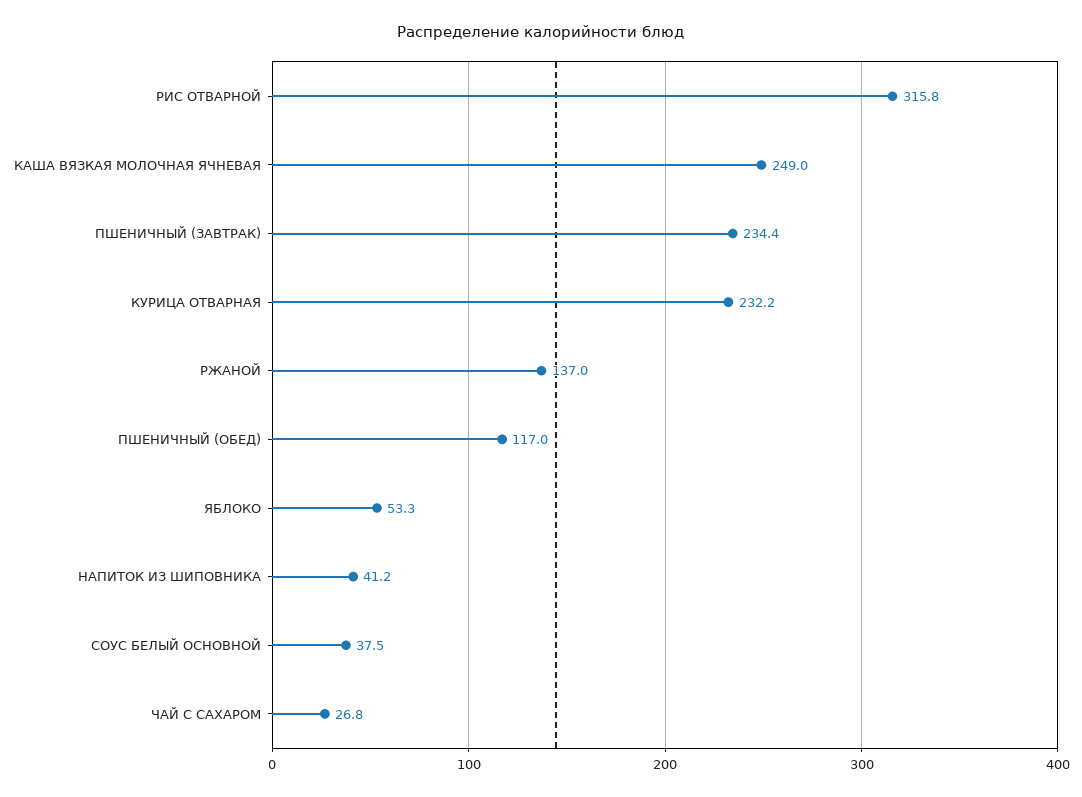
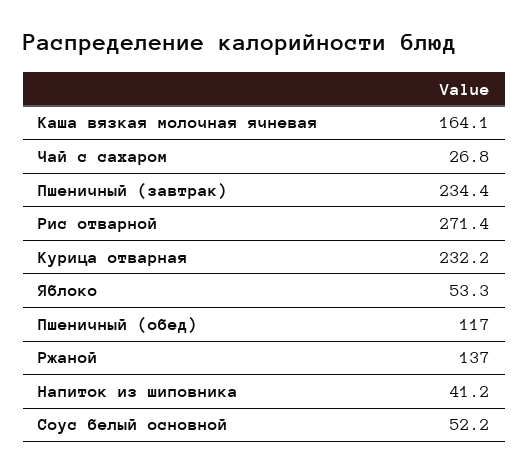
  {
-   "РИС ОТВАРНОЙ": 315.8,
+   "РИС ОТВАРНОЙ": 271.4,
-   "КАША ВЯЗКАЯ МОЛОЧНАЯ ЯЧНЕВАЯ": 249,
+   "КАША ВЯЗКАЯ МОЛОЧНАЯ ЯЧНЕВАЯ": 164.1,
    "ПШЕНИЧНЫЙ (ЗАВТРАК)": 234.4,
    "КУРИЦА ОТВАРНАЯ": 232.2,
    "РЖАНОЙ": 137,
    "ПШЕНИЧНЫЙ (ОБЕД)": 117,
    "ЯБЛОКО": 53.3,
    "НАПИТОК ИЗ ШИПОВНИКА": 41.2,
-   "СОУС БЕЛЫЙ ОСНОВНОЙ": 37.5,
+   "СОУС БЕЛЫЙ ОСНОВНОЙ": 52.2,
    "ЧАЙ С САХАРОМ": 26.8
  }

